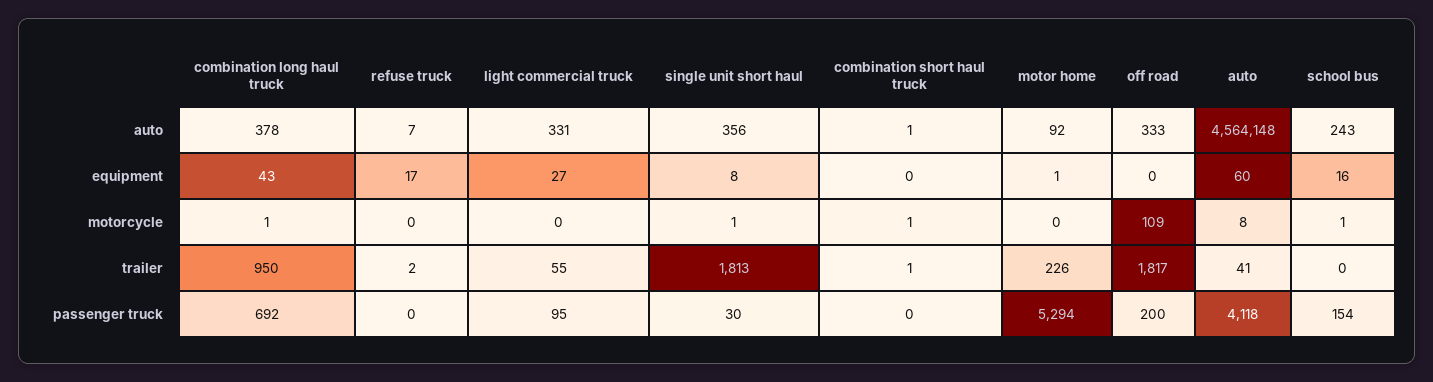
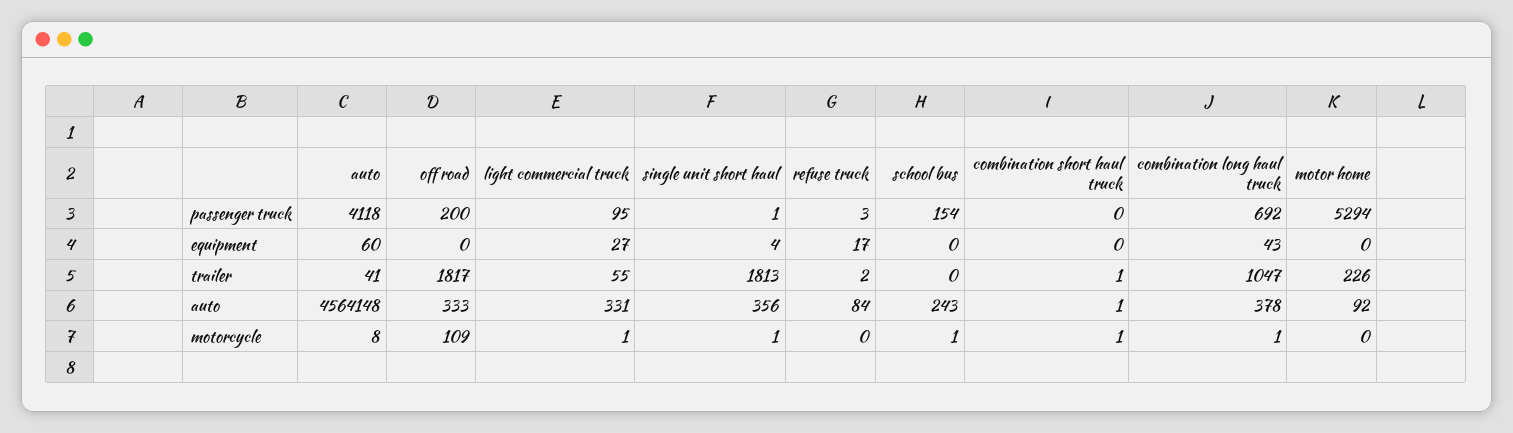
  {
    "combination long haul truck": {
      "auto": 378,
      "equipment": 43,
      "motorcycle": 1,
-     "trailer": 950,
+     "trailer": 1047,
      "passenger truck": 692
    },
    "refuse truck": {
-     "auto": 7,
+     "auto": 84,
      "equipment": 17,
      "motorcycle": 0,
      "trailer": 2,
-     "passenger truck": 0
+     "passenger truck": 3
    },
    "light commercial truck": {
      "auto": 331,
      "equipment": 27,
-     "motorcycle": 0,
+     "motorcycle": 1,
      "trailer": 55,
      "passenger truck": 95
    },
    "single unit short haul": {
      "auto": 356,
-     "equipment": 8,
+     "equipment": 4,
      "motorcycle": 1,
      "trailer": 1813,
-     "passenger truck": 30
+     "passenger truck": 1
    },
    "combination short haul truck": {
      "auto": 1,
      "equipment": 0,
      "motorcycle": 1,
      "trailer": 1,
      "passenger truck": 0
    },
    "motor home": {
      "auto": 92,
-     "equipment": 1,
+     "equipment": 0,
      "motorcycle": 0,
      "trailer": 226,
      "passenger truck": 5294
    },
    "off road": {
      "auto": 333,
      "equipment": 0,
      "motorcycle": 109,
      "trailer": 1817,
      "passenger truck": 200
    },
    "auto": {
      "auto": 4564148,
      "equipment": 60,
      "motorcycle": 8,
      "trailer": 41,
      "passenger truck": 4118
    },
    "school bus": {
      "auto": 243,
-     "equipment": 16,
+     "equipment": 0,
      "motorcycle": 1,
      "trailer": 0,
      "passenger truck": 154
    }
  }

